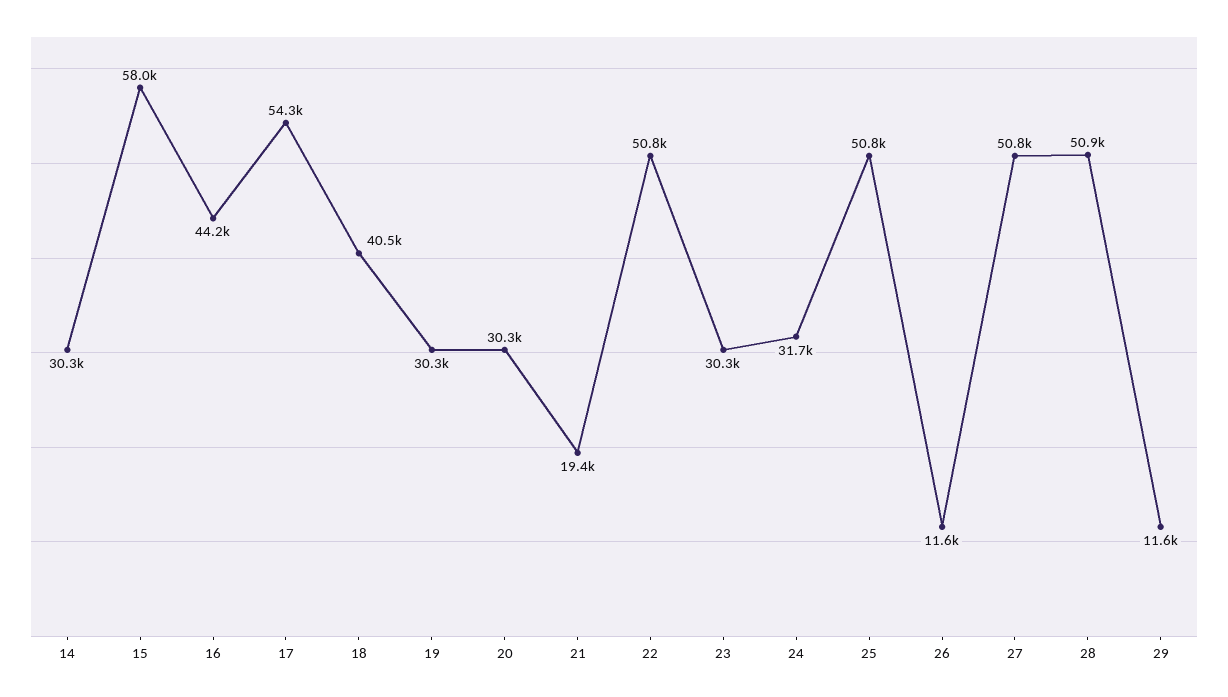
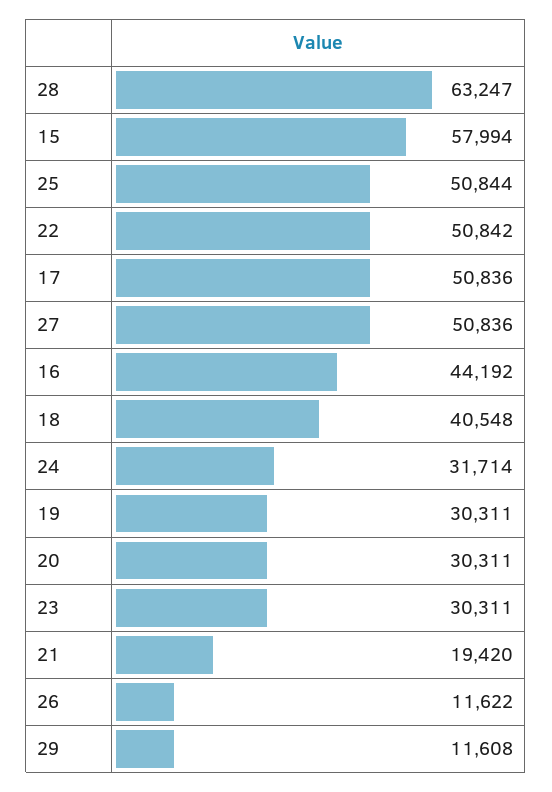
  {
-   "14": 30300,
    "15": 57994,
    "16": 44192,
-   "17": 54300,
+   "17": 50836,
    "18": 40548,
    "19": 30311,
    "20": 30311,
    "21": 19420,
    "22": 50842,
    "23": 30311,
    "24": 31714,
    "25": 50844,
    "26": 11622,
    "27": 50836,
-   "28": 50900,
+   "28": 63247,
    "29": 11608
  }

